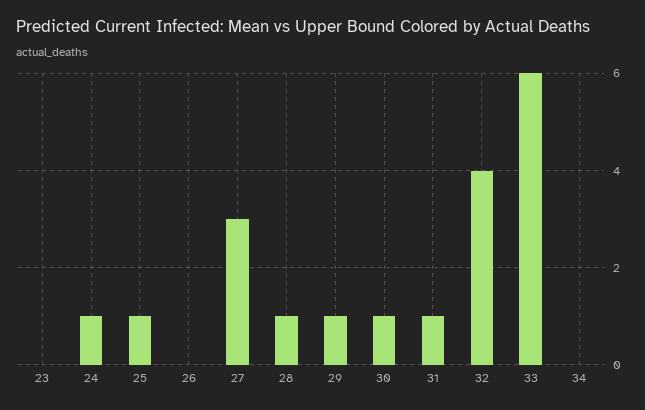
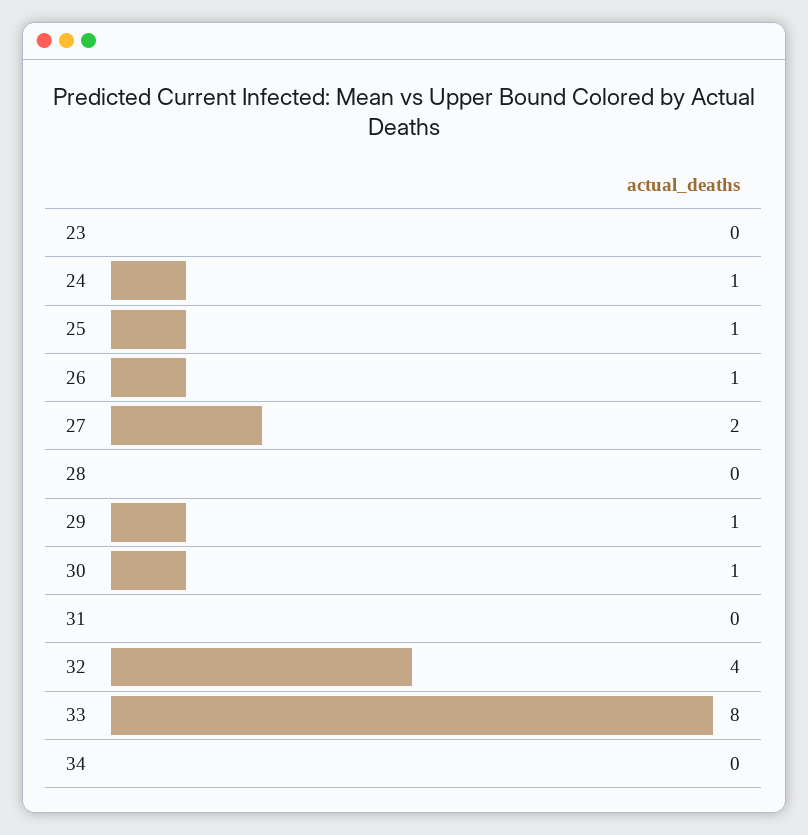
  {
    "23": 0,
    "24": 1,
    "25": 1,
-   "26": 0,
+   "26": 1,
-   "27": 3,
+   "27": 2,
-   "28": 1,
+   "28": 0,
    "29": 1,
    "30": 1,
-   "31": 1,
+   "31": 0,
    "32": 4,
-   "33": 6,
+   "33": 8,
    "34": 0
  }

